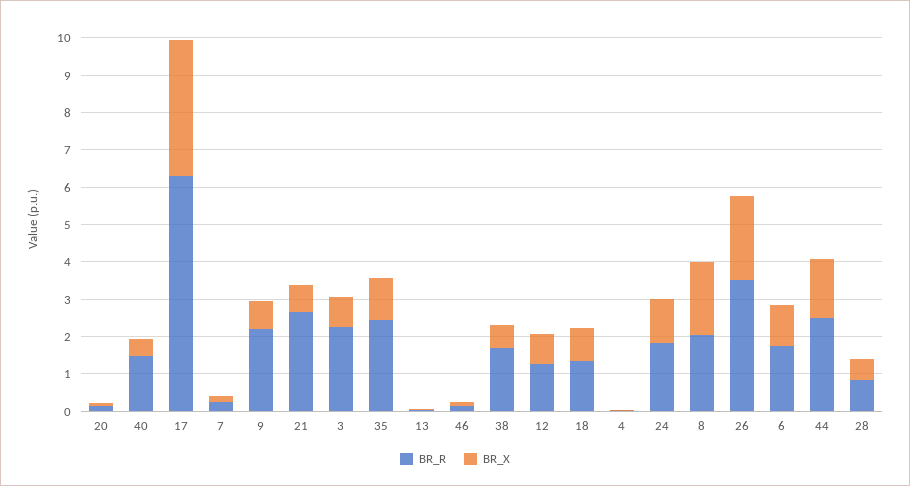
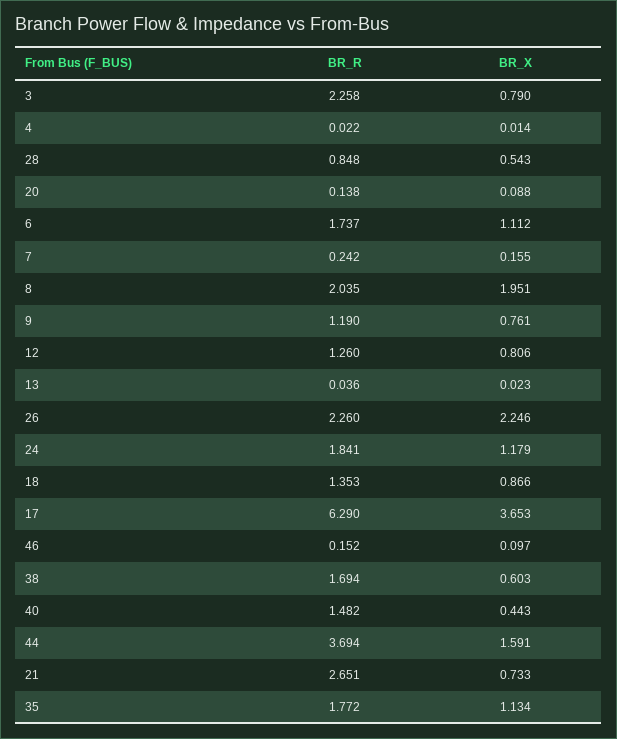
  {
    "BR_R": {
      "20": 0.138,
      "40": 1.482,
      "17": 6.29,
      "7": 0.242,
-     "9": 2.25,
+     "9": 1.19,
      "21": 2.651,
      "3": 2.258,
-     "35": 2.5,
+     "35": 1.772,
      "13": 0.036,
      "46": 0.152,
      "38": 1.694,
      "12": 1.26,
      "18": 1.353,
      "4": 0.022,
      "24": 1.841,
      "8": 2.035,
-     "26": 3.5,
+     "26": 2.26,
      "6": 1.737,
-     "44": 2.5,
+     "44": 3.694,
      "28": 0.848
    },
    "BR_X": {
      "20": 0.088,
      "40": 0.443,
      "17": 3.653,
      "7": 0.155,
      "9": 0.761,
      "21": 0.733,
      "3": 0.79,
      "35": 1.134,
      "13": 0.023,
      "46": 0.097,
      "38": 0.603,
      "12": 0.806,
      "18": 0.866,
      "4": 0.014,
      "24": 1.179,
      "8": 1.951,
      "26": 2.246,
      "6": 1.112,
      "44": 1.591,
      "28": 0.543
    }
  }

